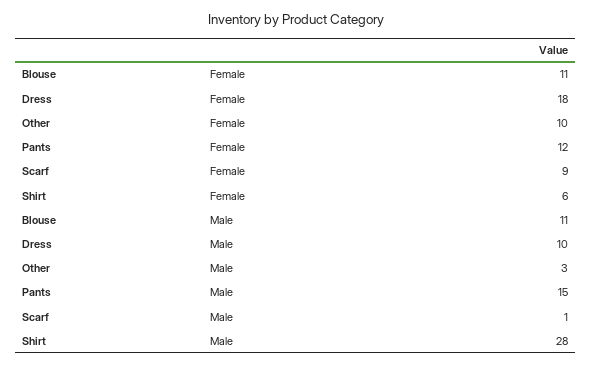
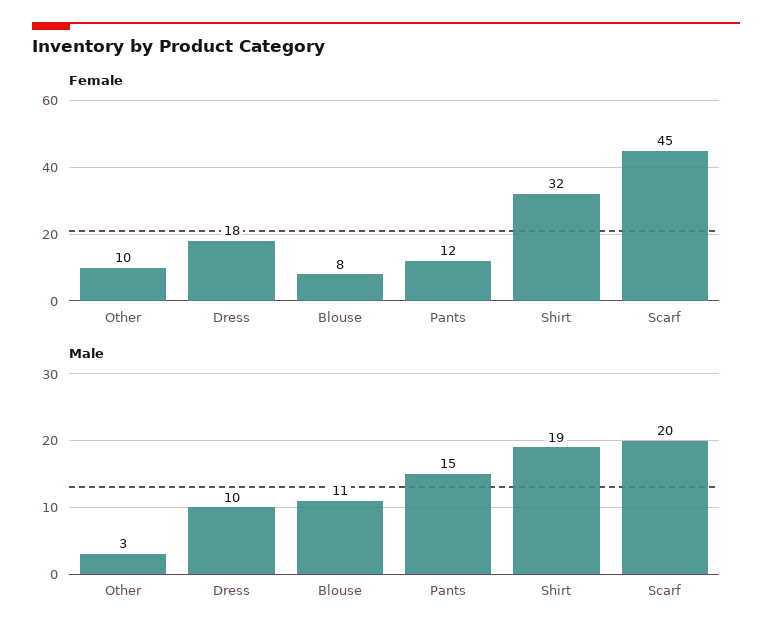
  {
    "Female": {
-     "Blouse": 11,
+     "Blouse": 8,
      "Dress": 18,
      "Other": 10,
      "Pants": 12,
-     "Scarf": 9,
+     "Scarf": 45,
-     "Shirt": 6
+     "Shirt": 32
    },
    "Male": {
      "Blouse": 11,
      "Dress": 10,
      "Other": 3,
      "Pants": 15,
-     "Scarf": 1,
+     "Scarf": 20,
-     "Shirt": 28
+     "Shirt": 19
    }
  }

